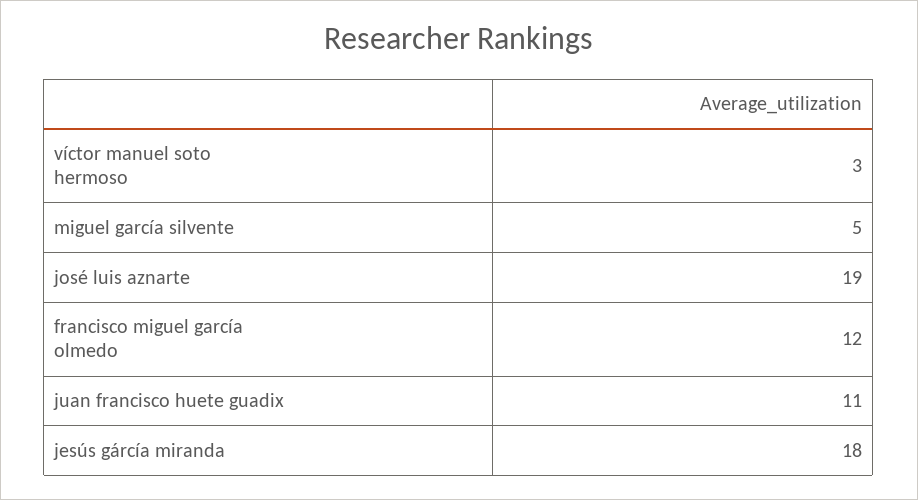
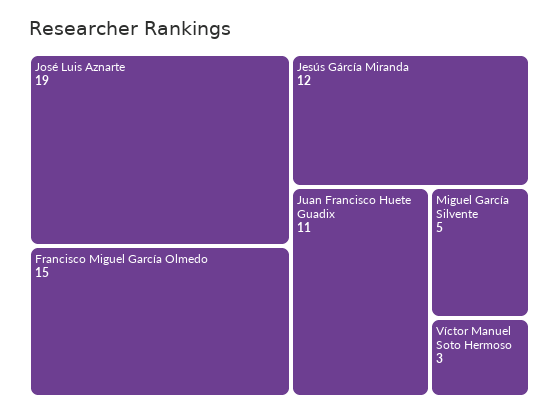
  {
    "víctor manuel soto hermoso": 3,
    "miguel garcía silvente": 5,
    "josé luis aznarte": 19,
-   "francisco miguel garcía olmedo": 12,
+   "francisco miguel garcía olmedo": 15,
    "juan francisco huete guadix": 11,
-   "jesús gárcía miranda": 18
+   "jesús gárcía miranda": 12
  }

